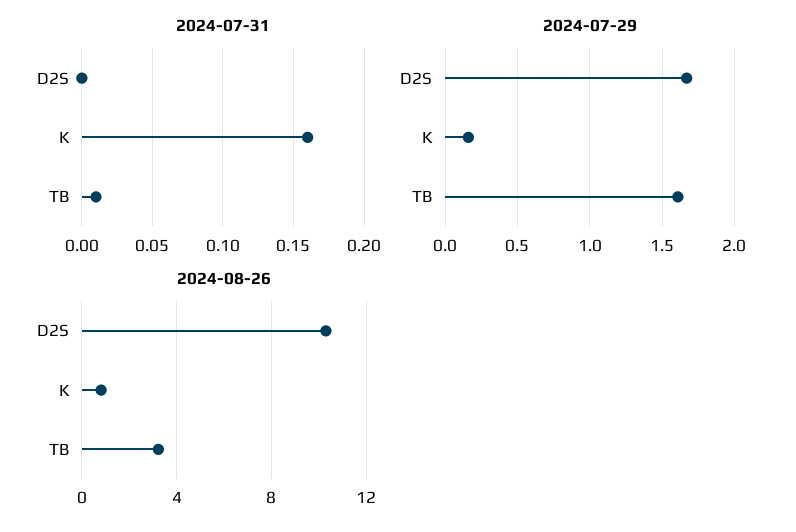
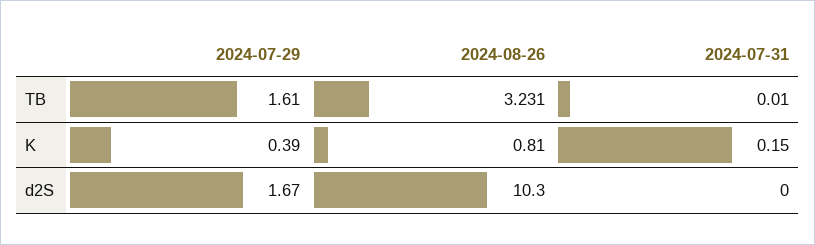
  {
    "2024-07-31": {
      "D2S": 0,
-     "K": 0.16,
+     "K": 0.15,
      "TB": 0.01
    },
    "2024-07-29": {
      "D2S": 1.67,
-     "K": 0.15,
+     "K": 0.39,
      "TB": 1.61
    },
    "2024-08-26": {
      "D2S": 10.3,
      "K": 0.81,
      "TB": 3.231
    }
  }

